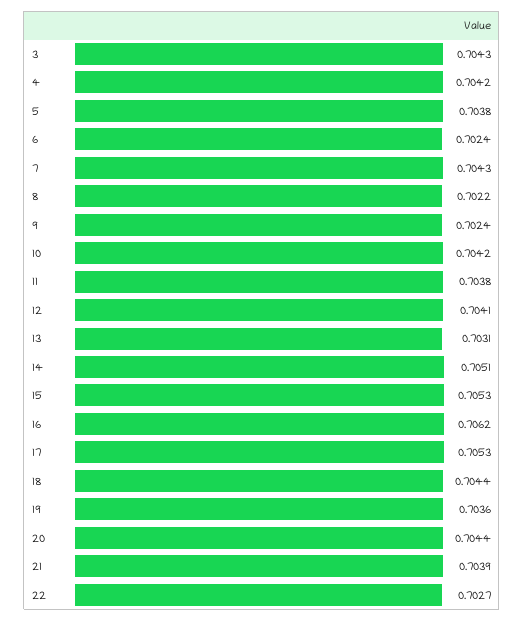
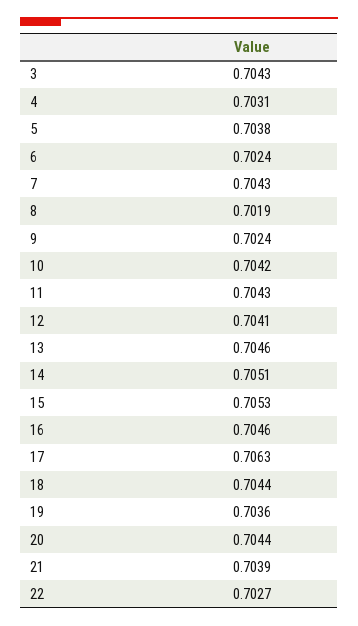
  {
    "3": 0.7043,
-   "4": 0.7042,
+   "4": 0.7031,
    "5": 0.7038,
    "6": 0.7024,
    "7": 0.7043,
-   "8": 0.7022,
+   "8": 0.7019,
    "9": 0.7024,
    "10": 0.7042,
-   "11": 0.7038,
+   "11": 0.7043,
    "12": 0.7041,
-   "13": 0.7031,
+   "13": 0.7046,
    "14": 0.7051,
    "15": 0.7053,
-   "16": 0.7062,
+   "16": 0.7046,
-   "17": 0.7053,
+   "17": 0.7063,
    "18": 0.7044,
    "19": 0.7036,
    "20": 0.7044,
    "21": 0.7039,
    "22": 0.7027
  }

